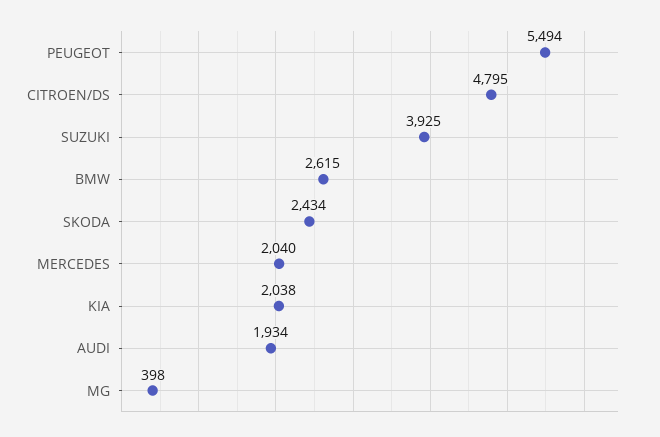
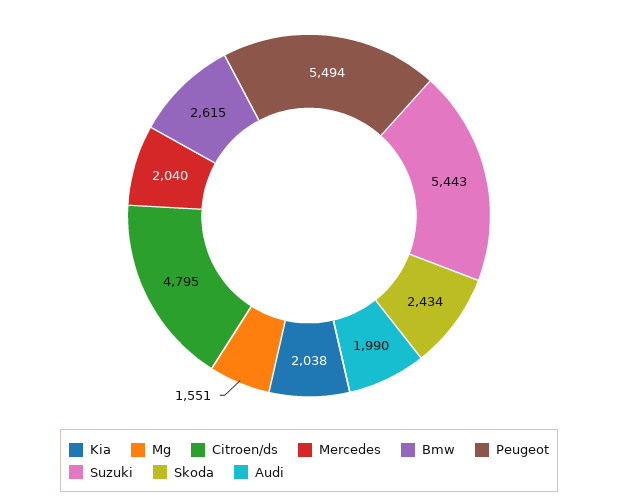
  {
    "PEUGEOT": 5494,
    "CITROEN/DS": 4795,
-   "SUZUKI": 3925,
+   "SUZUKI": 5443,
    "BMW": 2615,
    "SKODA": 2434,
    "MERCEDES": 2040,
    "KIA": 2038,
-   "AUDI": 1934,
+   "AUDI": 1990,
-   "MG": 398
+   "MG": 1551
  }

